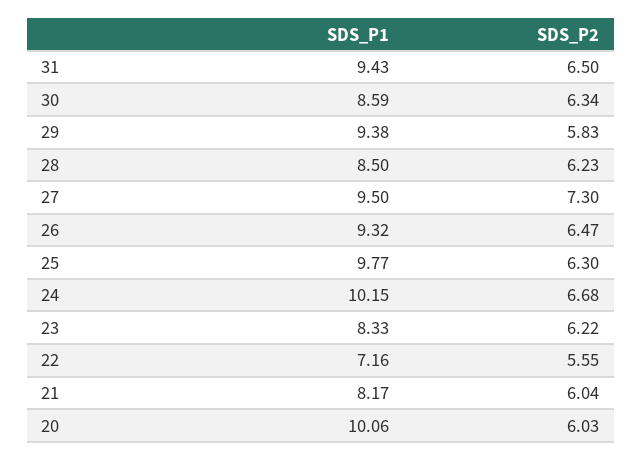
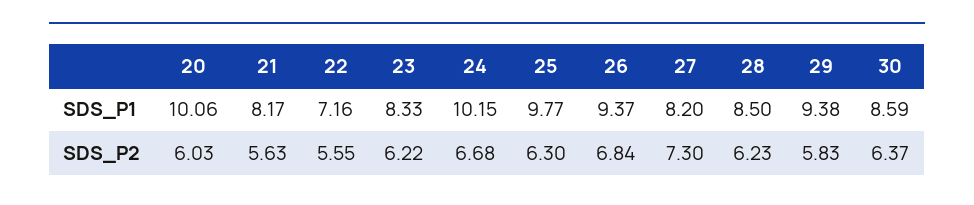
  {
    "SDS_P1": {
-     "31": 9.43,
      "30": 8.59,
      "29": 9.38,
      "28": 8.5,
-     "27": 9.5,
+     "27": 8.2,
-     "26": 9.32,
+     "26": 9.37,
      "25": 9.77,
      "24": 10.15,
      "23": 8.33,
      "22": 7.16,
      "21": 8.17,
      "20": 10.06
    },
    "SDS_P2": {
-     "31": 6.5,
-     "30": 6.34,
+     "30": 6.37,
      "29": 5.83,
      "28": 6.23,
      "27": 7.3,
-     "26": 6.47,
+     "26": 6.84,
      "25": 6.3,
      "24": 6.68,
      "23": 6.22,
      "22": 5.55,
-     "21": 6.04,
+     "21": 5.63,
      "20": 6.03
    }
  }

